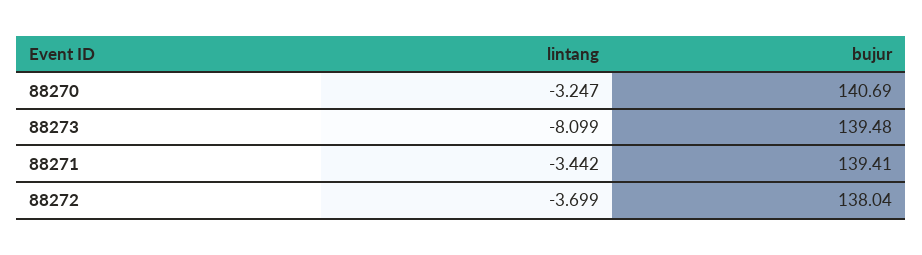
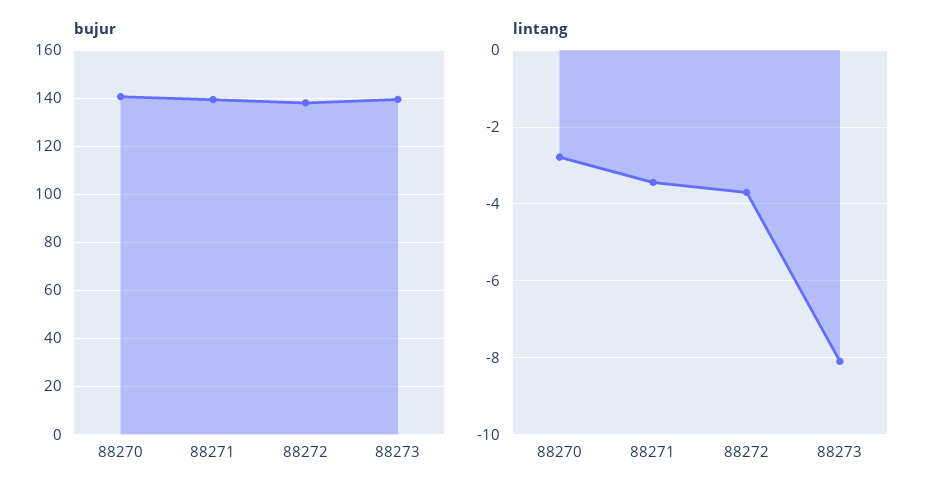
  {
    "lintang": {
-     "88270": -3.247,
+     "88270": -2.8,
      "88273": -8.099,
      "88271": -3.442,
      "88272": -3.699
    },
    "bujur": {
      "88270": 140.69,
      "88273": 139.48,
      "88271": 139.41,
      "88272": 138.04
    }
  }

